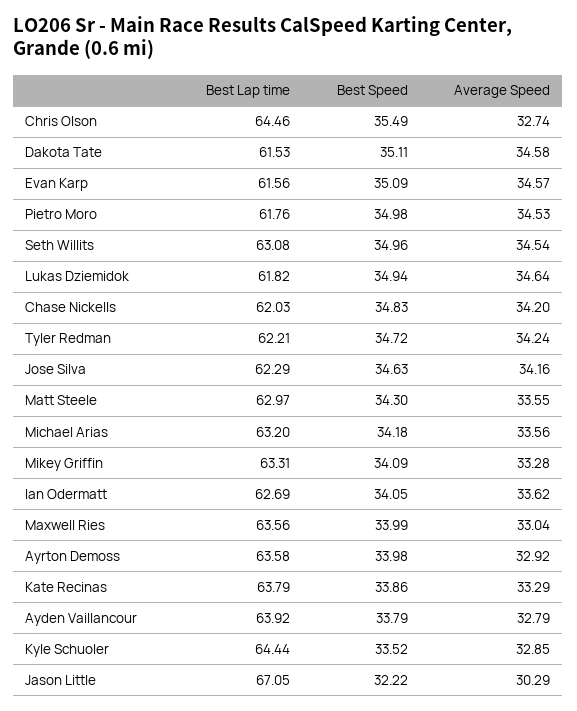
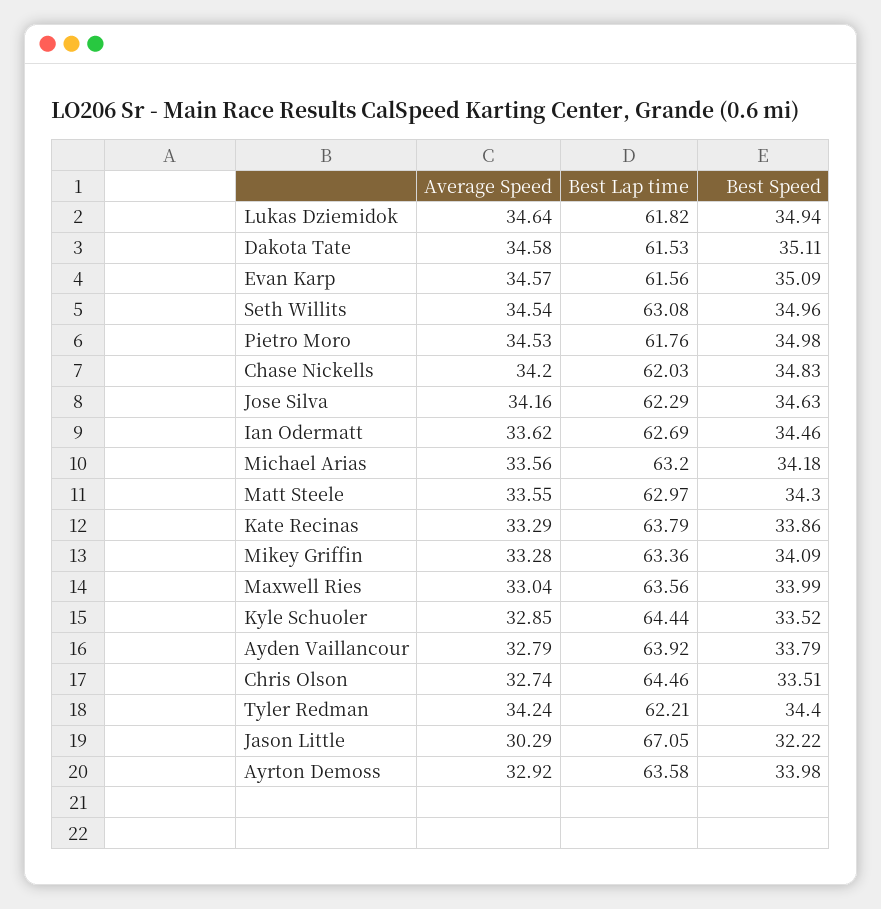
  {
    "Best Lap time": {
      "Chris Olson": 64.46,
      "Dakota Tate": 61.53,
      "Evan Karp": 61.56,
      "Pietro Moro": 61.76,
      "Seth Willits": 63.08,
      "Lukas Dziemidok": 61.82,
      "Chase Nickells": 62.03,
      "Tyler Redman": 62.21,
      "Jose Silva": 62.29,
      "Matt Steele": 62.97,
      "Michael Arias": 63.2,
-     "Mikey Griffin": 63.31,
+     "Mikey Griffin": 63.36,
      "Ian Odermatt": 62.69,
      "Maxwell Ries": 63.56,
      "Ayrton Demoss": 63.58,
      "Kate Recinas": 63.79,
      "Ayden Vaillancour": 63.92,
      "Kyle Schuoler": 64.44,
      "Jason Little": 67.05
    },
    "Best Speed": {
-     "Chris Olson": 35.49,
+     "Chris Olson": 33.51,
      "Dakota Tate": 35.11,
      "Evan Karp": 35.09,
      "Pietro Moro": 34.98,
      "Seth Willits": 34.96,
      "Lukas Dziemidok": 34.94,
      "Chase Nickells": 34.83,
-     "Tyler Redman": 34.72,
+     "Tyler Redman": 34.4,
      "Jose Silva": 34.63,
      "Matt Steele": 34.3,
      "Michael Arias": 34.18,
      "Mikey Griffin": 34.09,
-     "Ian Odermatt": 34.05,
+     "Ian Odermatt": 34.46,
      "Maxwell Ries": 33.99,
      "Ayrton Demoss": 33.98,
      "Kate Recinas": 33.86,
      "Ayden Vaillancour": 33.79,
      "Kyle Schuoler": 33.52,
      "Jason Little": 32.22
    },
    "Average Speed": {
      "Chris Olson": 32.74,
      "Dakota Tate": 34.58,
      "Evan Karp": 34.57,
      "Pietro Moro": 34.53,
      "Seth Willits": 34.54,
      "Lukas Dziemidok": 34.64,
      "Chase Nickells": 34.2,
      "Tyler Redman": 34.24,
      "Jose Silva": 34.16,
      "Matt Steele": 33.55,
      "Michael Arias": 33.56,
      "Mikey Griffin": 33.28,
      "Ian Odermatt": 33.62,
      "Maxwell Ries": 33.04,
      "Ayrton Demoss": 32.92,
      "Kate Recinas": 33.29,
      "Ayden Vaillancour": 32.79,
      "Kyle Schuoler": 32.85,
      "Jason Little": 30.29
    }
  }

